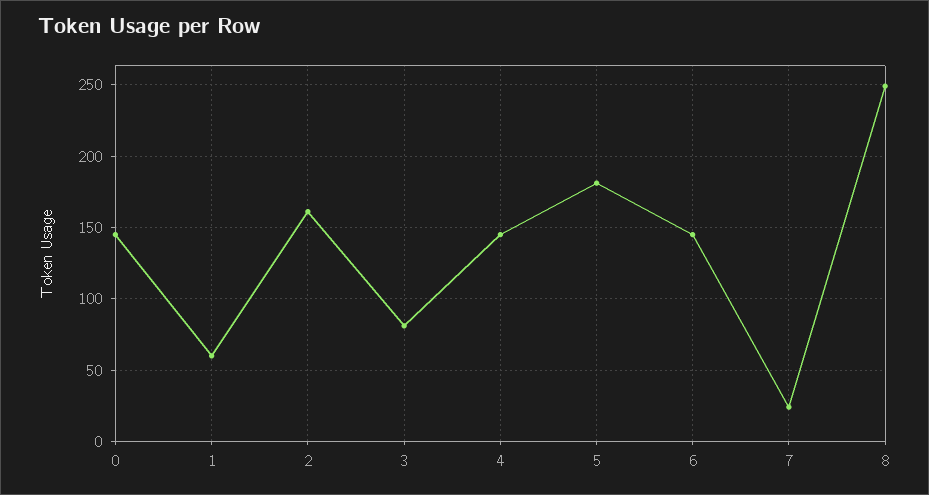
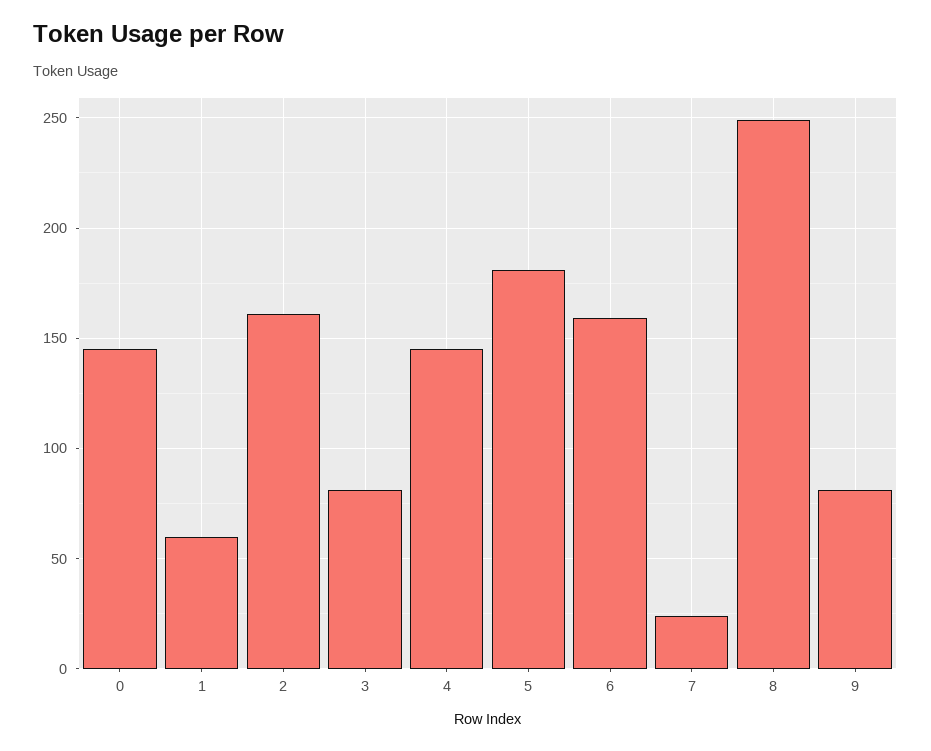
  {
    "0": 145,
    "1": 60,
    "2": 160,
    "3": 80,
    "4": 145,
    "5": 180,
-   "6": 145,
+   "6": 160,
    "7": 25,
-   "8": 250
+   "8": 250,
+   "9": 80
  }

